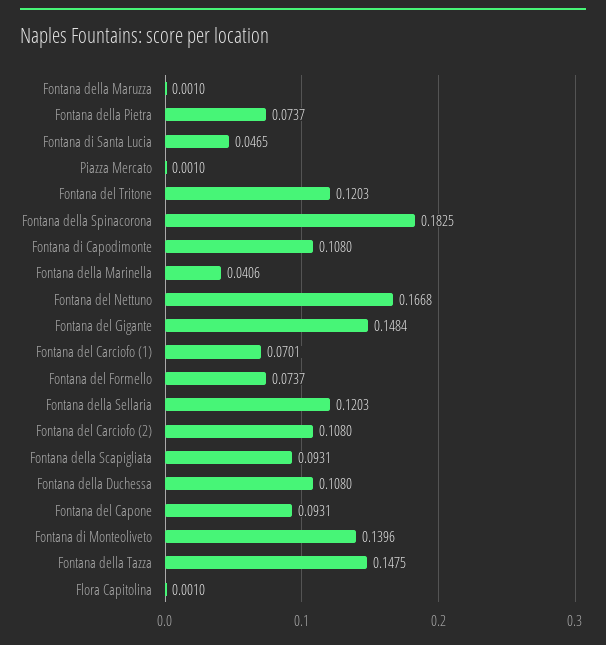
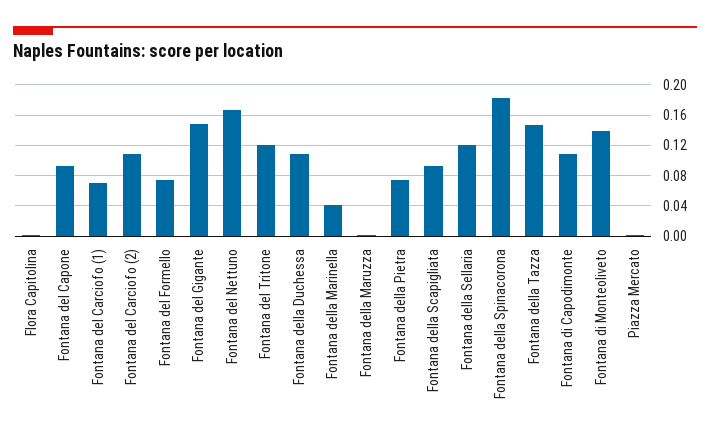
  {
    "Fontana della Maruzza": 0.001,
    "Fontana della Pietra": 0.0737,
-   "Fontana di Santa Lucia": 0.0465,
    "Piazza Mercato": 0.001,
    "Fontana del Tritone": 0.1203,
    "Fontana della Spinacorona": 0.1825,
    "Fontana di Capodimonte": 0.108,
    "Fontana della Marinella": 0.0406,
    "Fontana del Nettuno": 0.1668,
    "Fontana del Gigante": 0.1484,
    "Fontana del Carciofo (1)": 0.0701,
    "Fontana del Formello": 0.0737,
    "Fontana della Sellaria": 0.1203,
    "Fontana del Carciofo (2)": 0.108,
    "Fontana della Scapigliata": 0.0931,
    "Fontana della Duchessa": 0.108,
    "Fontana del Capone": 0.0931,
    "Fontana di Monteoliveto": 0.1396,
    "Fontana della Tazza": 0.1475,
    "Flora Capitolina": 0.001
  }

